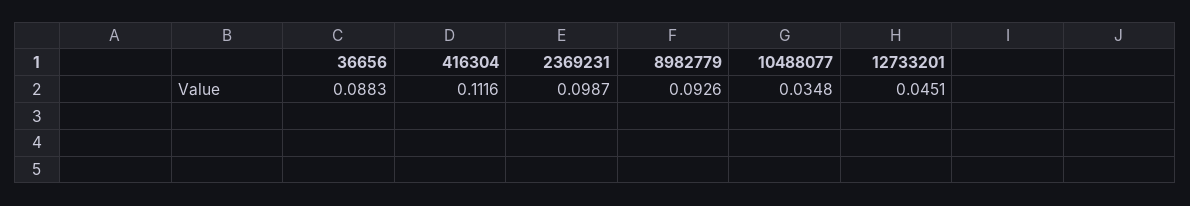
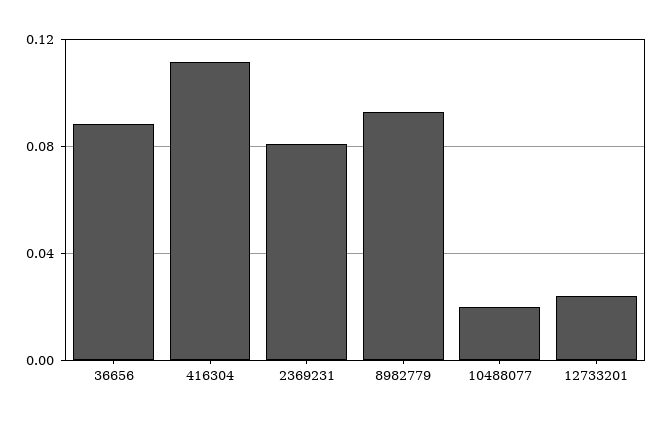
  {
    "36656": 0.0883,
    "416304": 0.1116,
-   "2369231": 0.0987,
+   "2369231": 0.08,
    "8982779": 0.0926,
-   "10488077": 0.0348,
+   "10488077": 0.02,
-   "12733201": 0.0451
+   "12733201": 0.025
  }

